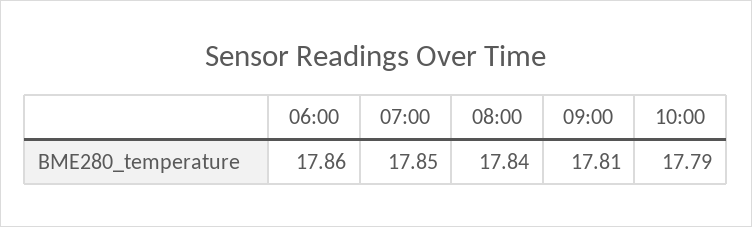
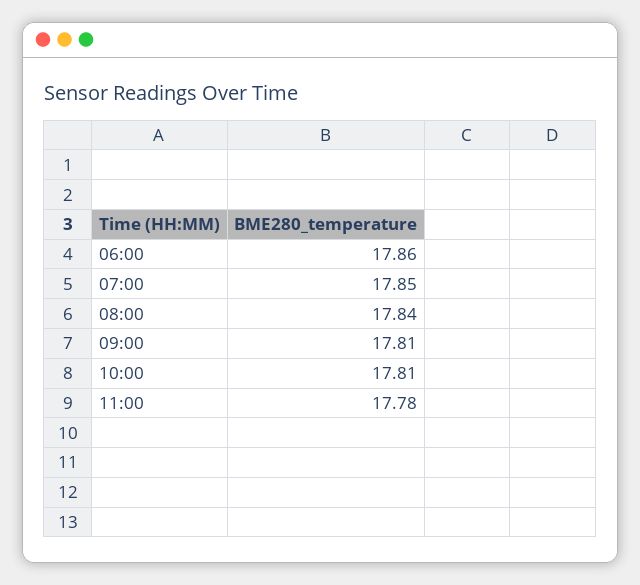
  {
    "06:00": 17.86,
    "07:00": 17.85,
    "08:00": 17.84,
    "09:00": 17.81,
-   "10:00": 17.79
+   "10:00": 17.81,
+   "11:00": 17.78
  }

